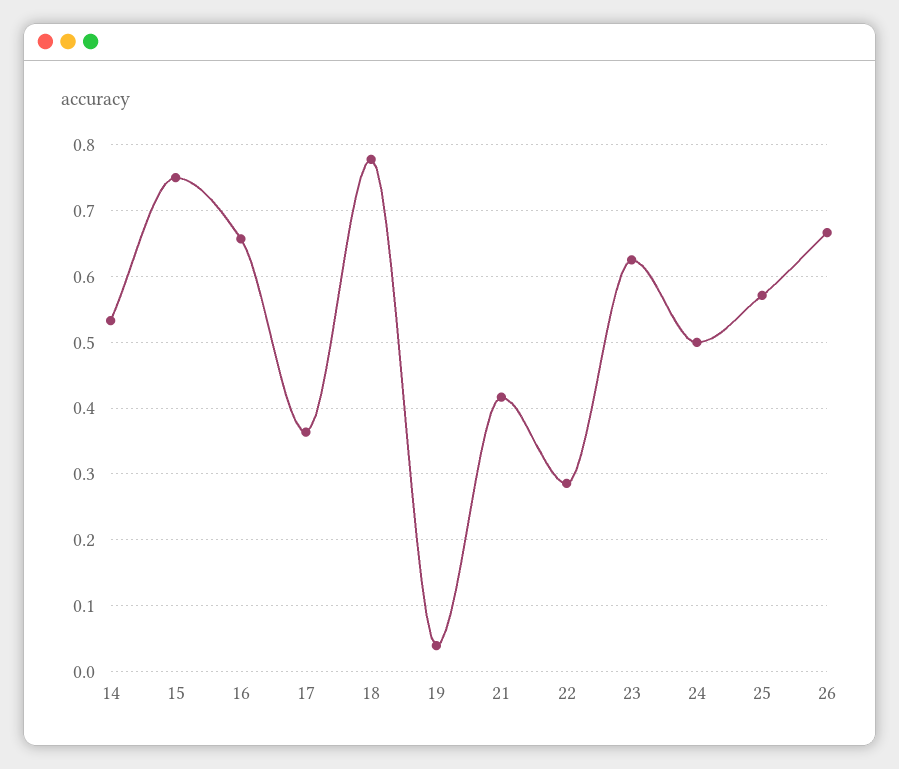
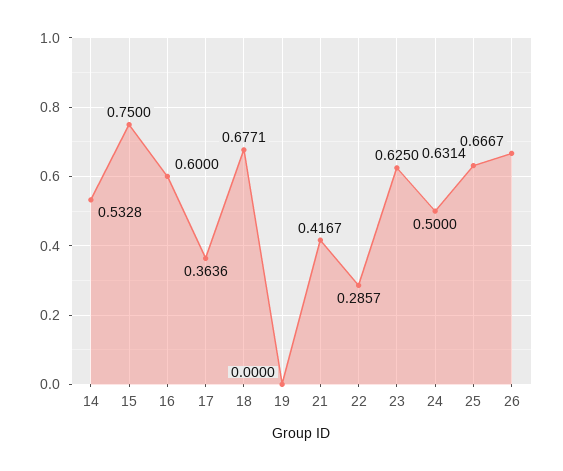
  {
    "14": 0.5328,
    "15": 0.75,
-   "16": 0.66,
+   "16": 0.6,
    "17": 0.3636,
-   "18": 0.78,
+   "18": 0.6771,
-   "19": 0.04,
+   "19": 0,
    "21": 0.4167,
    "22": 0.2857,
    "23": 0.625,
    "24": 0.5,
-   "25": 0.57,
+   "25": 0.6314,
    "26": 0.6667
  }

